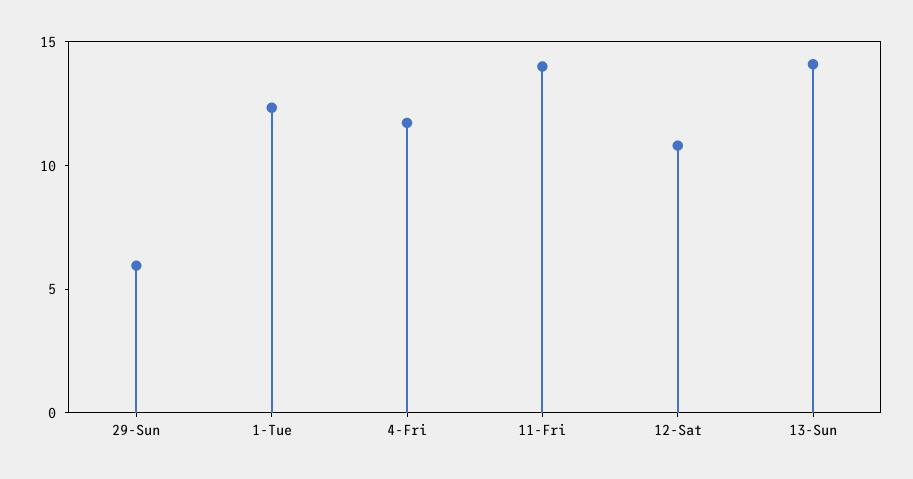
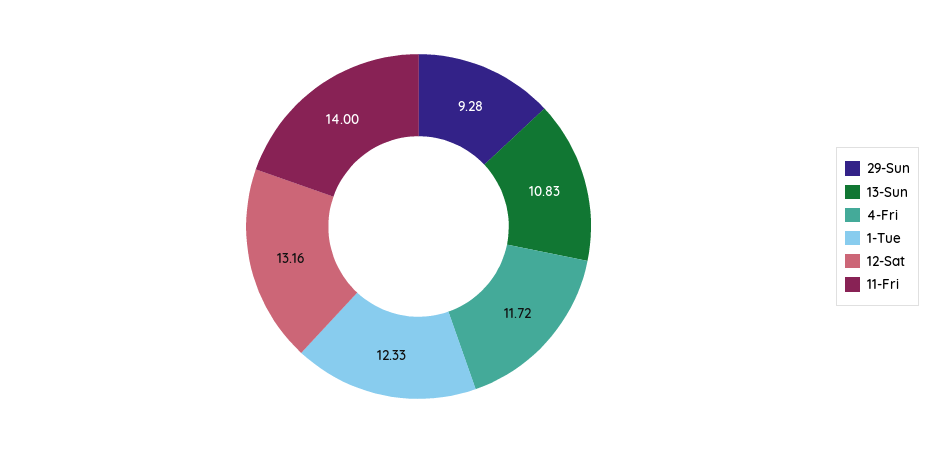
  {
-   "29-Sun": 6,
+   "29-Sun": 9.28,
    "1-Tue": 12.33,
    "4-Fri": 11.72,
    "11-Fri": 14,
-   "12-Sat": 11,
+   "12-Sat": 13.16,
-   "13-Sun": 14
+   "13-Sun": 10.83
  }

